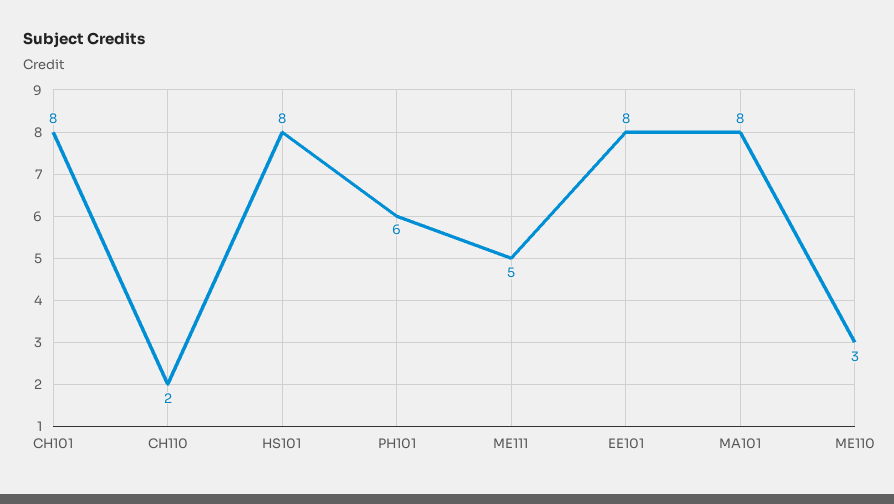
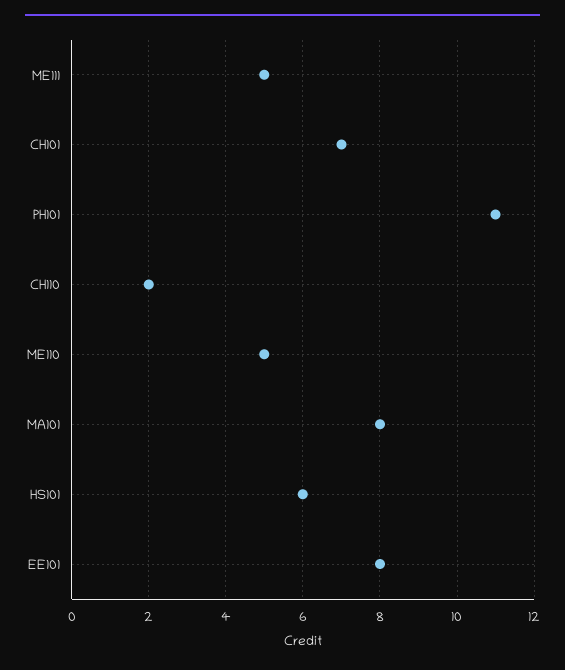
  {
-   "CH101": 8,
+   "CH101": 7,
    "CH110": 2,
-   "HS101": 8,
+   "HS101": 6,
-   "PH101": 6,
+   "PH101": 11,
    "ME111": 5,
    "EE101": 8,
    "MA101": 8,
-   "ME110": 3
+   "ME110": 5
  }

